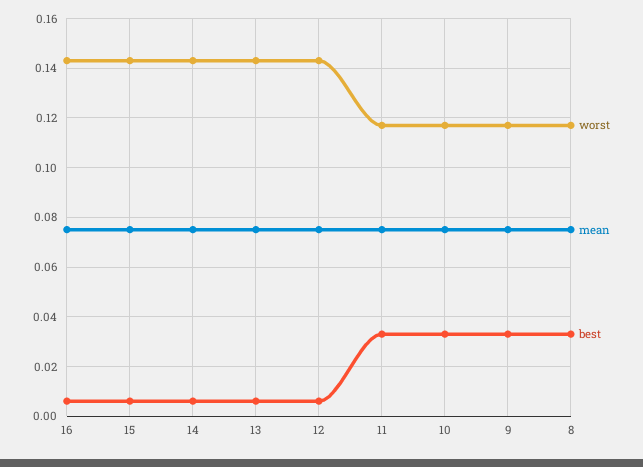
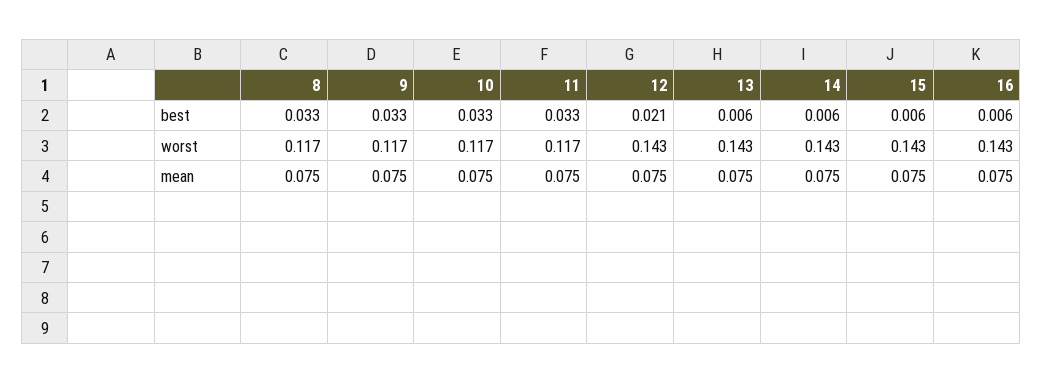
  {
    "worst": {
      "16": 0.143,
      "15": 0.143,
      "14": 0.143,
      "13": 0.143,
      "12": 0.143,
      "11": 0.117,
      "10": 0.117,
      "9": 0.117,
      "8": 0.117
    },
    "mean": {
      "16": 0.075,
      "15": 0.075,
      "14": 0.075,
      "13": 0.075,
      "12": 0.075,
      "11": 0.075,
      "10": 0.075,
      "9": 0.075,
      "8": 0.075
    },
    "best": {
      "16": 0.006,
      "15": 0.006,
      "14": 0.006,
      "13": 0.006,
-     "12": 0.005,
+     "12": 0.021,
      "11": 0.033,
      "10": 0.033,
      "9": 0.033,
      "8": 0.033
    }
  }

